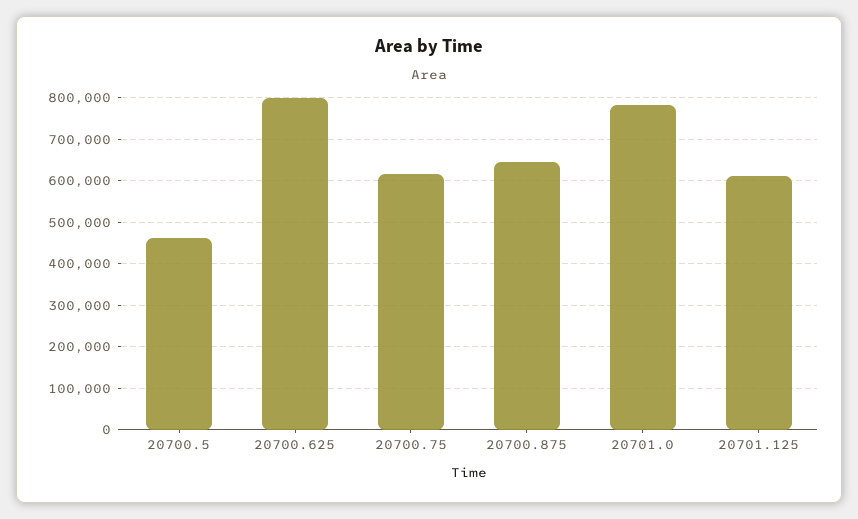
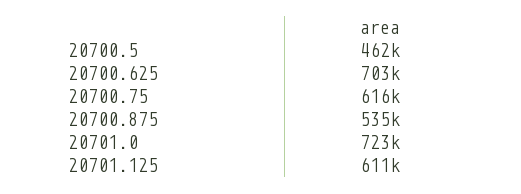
  {
    "20700.5": 462000,
-   "20700.625": 800000,
+   "20700.625": 703000,
    "20700.75": 616000,
-   "20700.875": 640000,
+   "20700.875": 535000,
-   "20701.0": 780000,
+   "20701.0": 723000,
    "20701.125": 611000
  }

